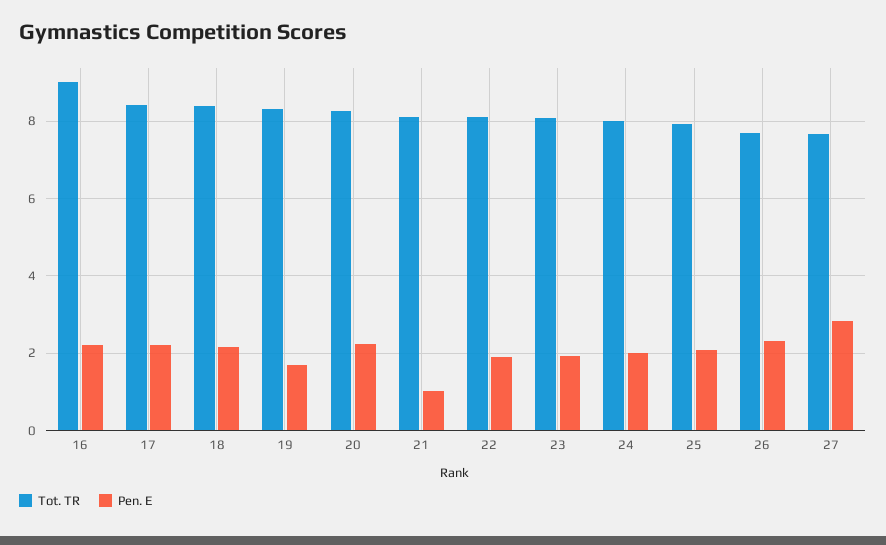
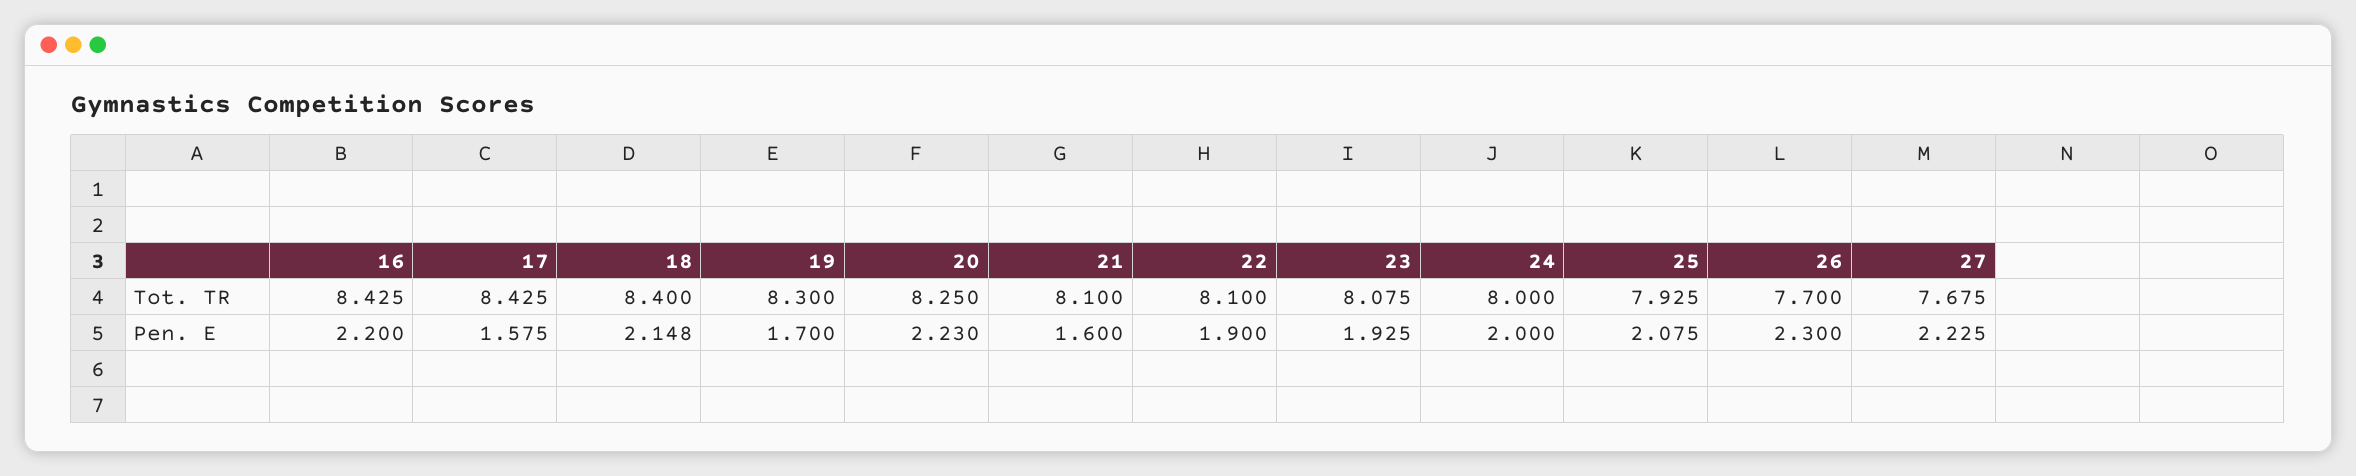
  {
    "Tot. TR": {
-     "16": 9,
+     "16": 8.425,
      "17": 8.425,
      "18": 8.4,
      "19": 8.3,
      "20": 8.25,
      "21": 8.1,
      "22": 8.1,
      "23": 8.075,
      "24": 8,
      "25": 7.925,
      "26": 7.7,
      "27": 7.675
    },
    "Pen. E": {
      "16": 2.2,
-     "17": 2.2,
+     "17": 1.575,
      "18": 2.148,
      "19": 1.7,
      "20": 2.23,
-     "21": 1,
+     "21": 1.6,
      "22": 1.9,
      "23": 1.925,
      "24": 2,
      "25": 2.075,
      "26": 2.3,
-     "27": 2.8
+     "27": 2.225
    }
  }

